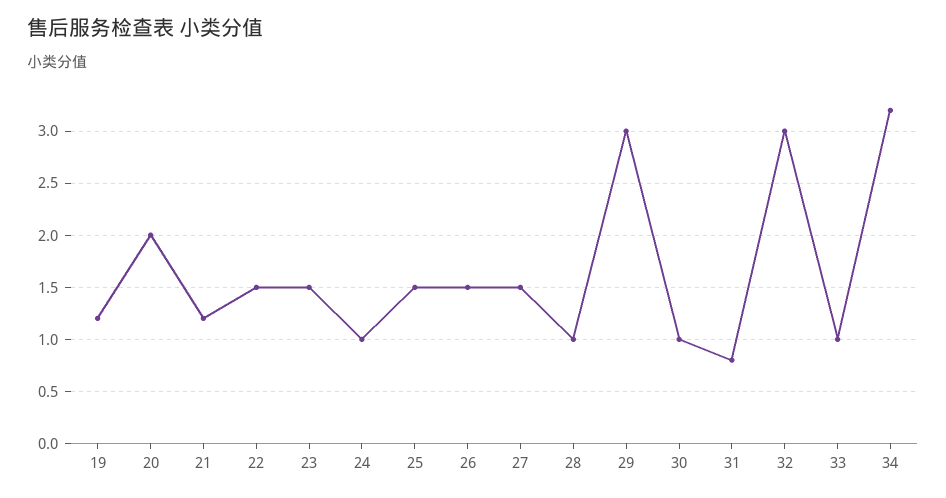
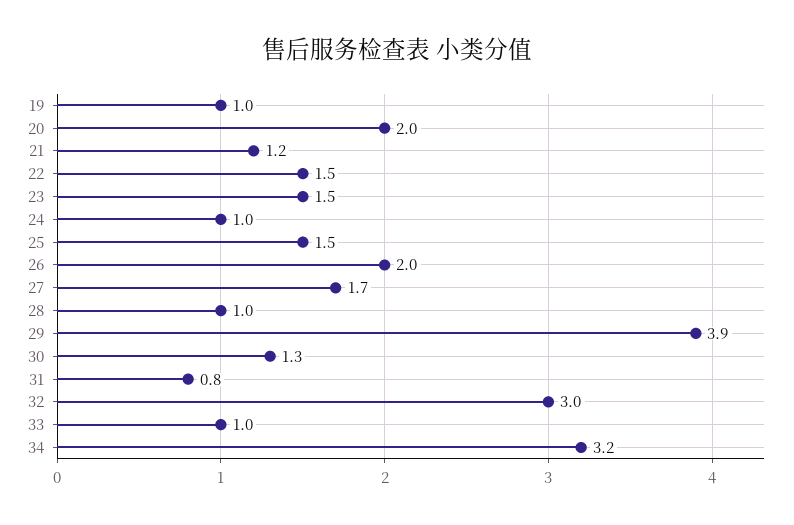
  {
-   "19": 1.2,
+   "19": 1,
    "20": 2,
    "21": 1.2,
    "22": 1.5,
    "23": 1.5,
    "24": 1,
    "25": 1.5,
-   "26": 1.5,
+   "26": 2,
-   "27": 1.5,
+   "27": 1.7,
    "28": 1,
-   "29": 3,
+   "29": 3.9,
-   "30": 1,
+   "30": 1.3,
    "31": 0.8,
    "32": 3,
    "33": 1,
    "34": 3.2
  }

